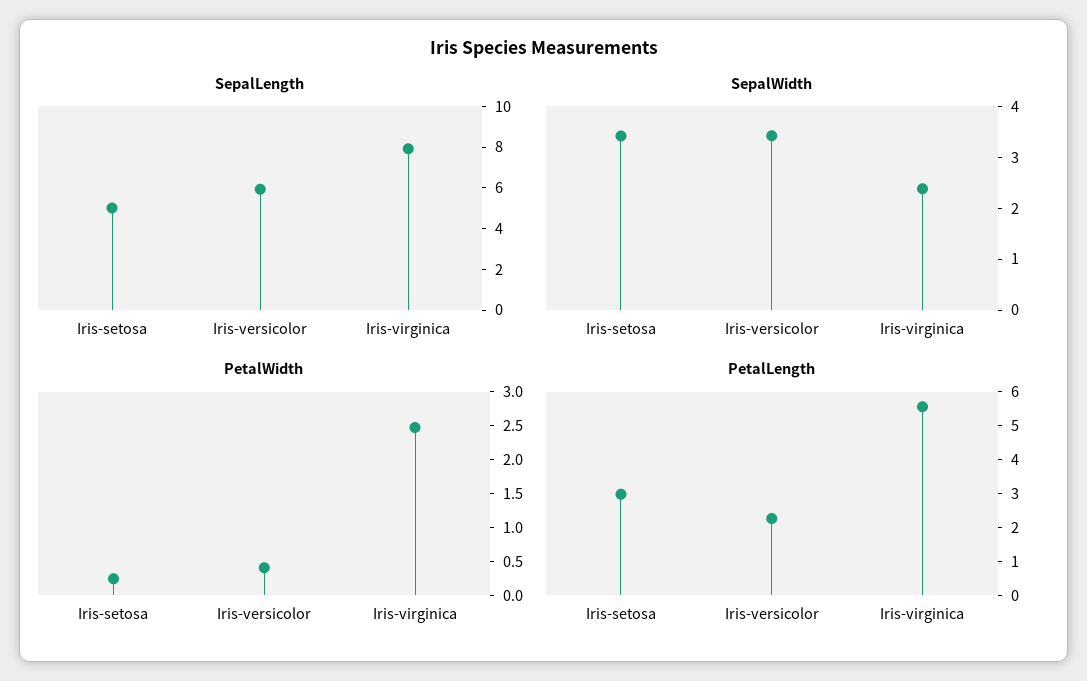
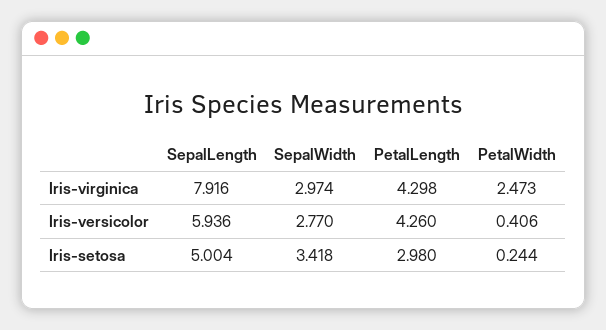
  {
    "SepalLength": {
      "Iris-setosa": 5.004,
      "Iris-versicolor": 5.936,
      "Iris-virginica": 7.916
    },
    "SepalWidth": {
      "Iris-setosa": 3.418,
-     "Iris-versicolor": 3.4,
+     "Iris-versicolor": 2.77,
-     "Iris-virginica": 2.4
+     "Iris-virginica": 2.974
    },
    "PetalWidth": {
      "Iris-setosa": 0.244,
      "Iris-versicolor": 0.406,
      "Iris-virginica": 2.473
    },
    "PetalLength": {
      "Iris-setosa": 2.98,
-     "Iris-versicolor": 2.25,
+     "Iris-versicolor": 4.26,
-     "Iris-virginica": 5.5
+     "Iris-virginica": 4.298
    }
  }

